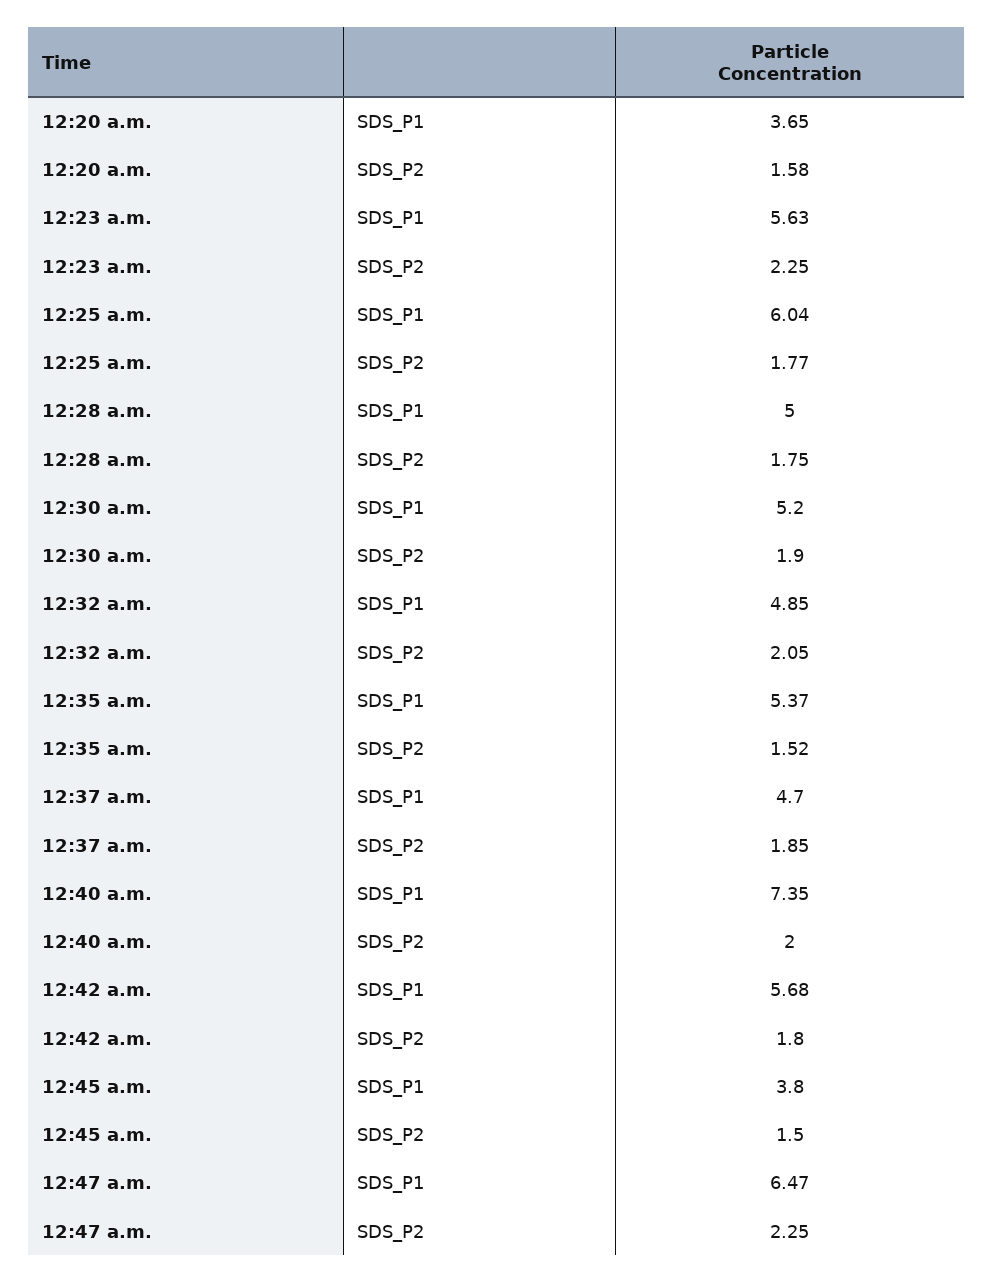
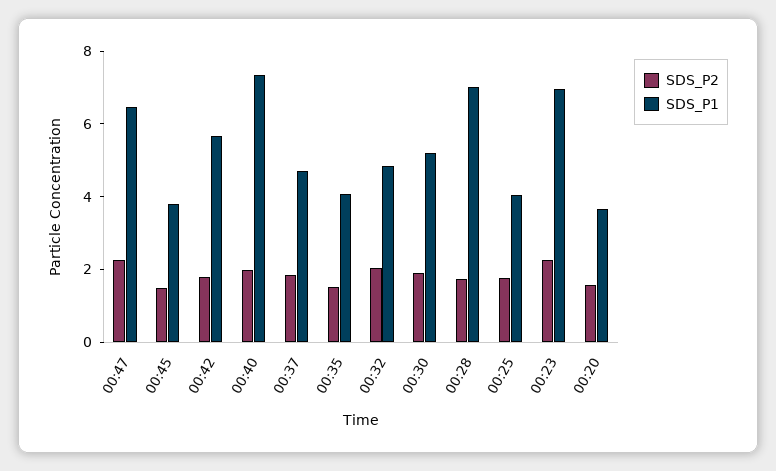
  {
    "SDS_P1": {
      "12:20 a.m.": 3.65,
-     "12:23 a.m.": 5.63,
+     "12:23 a.m.": 7,
-     "12:25 a.m.": 6.04,
+     "12:25 a.m.": 4,
-     "12:28 a.m.": 5,
+     "12:28 a.m.": 7,
      "12:30 a.m.": 5.2,
      "12:32 a.m.": 4.85,
-     "12:35 a.m.": 5.37,
+     "12:35 a.m.": 4,
      "12:37 a.m.": 4.7,
      "12:40 a.m.": 7.35,
      "12:42 a.m.": 5.68,
      "12:45 a.m.": 3.8,
      "12:47 a.m.": 6.47
    },
    "SDS_P2": {
      "12:20 a.m.": 1.58,
      "12:23 a.m.": 2.25,
      "12:25 a.m.": 1.77,
      "12:28 a.m.": 1.75,
      "12:30 a.m.": 1.9,
      "12:32 a.m.": 2.05,
      "12:35 a.m.": 1.52,
      "12:37 a.m.": 1.85,
      "12:40 a.m.": 2,
      "12:42 a.m.": 1.8,
      "12:45 a.m.": 1.5,
      "12:47 a.m.": 2.25
    }
  }

